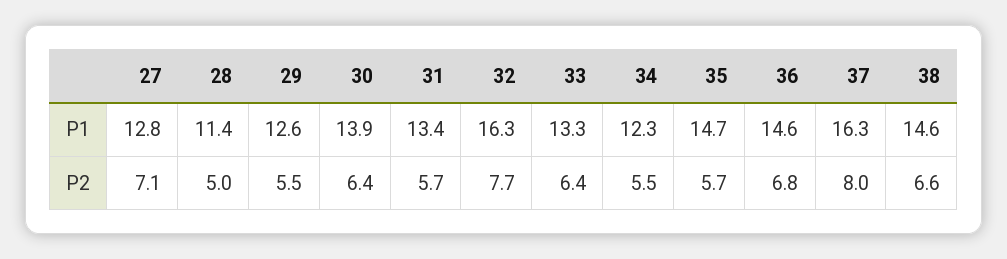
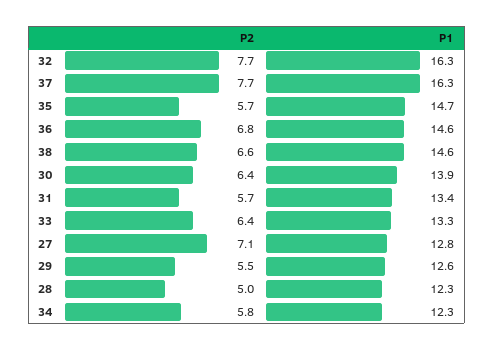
  {
    "27": {
      "P1": 12.8,
      "P2": 7.1
    },
    "28": {
-     "P1": 11.4,
+     "P1": 12.3,
      "P2": 5
    },
    "29": {
      "P1": 12.6,
      "P2": 5.5
    },
    "30": {
      "P1": 13.9,
      "P2": 6.4
    },
    "31": {
      "P1": 13.4,
      "P2": 5.7
    },
    "32": {
      "P1": 16.3,
      "P2": 7.7
    },
    "33": {
      "P1": 13.3,
      "P2": 6.4
    },
    "34": {
      "P1": 12.3,
-     "P2": 5.5
+     "P2": 5.8
    },
    "35": {
      "P1": 14.7,
      "P2": 5.7
    },
    "36": {
      "P1": 14.6,
      "P2": 6.8
    },
    "37": {
      "P1": 16.3,
-     "P2": 8
+     "P2": 7.7
    },
    "38": {
      "P1": 14.6,
      "P2": 6.6
    }
  }

